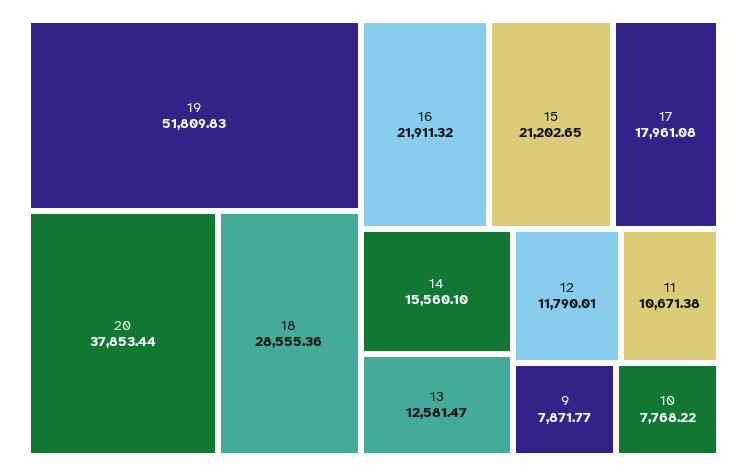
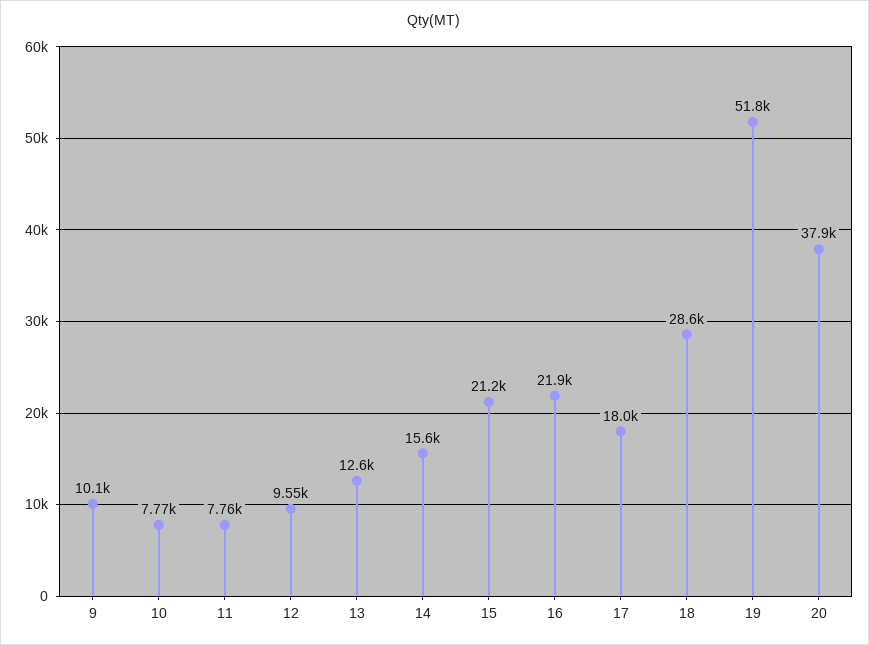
  {
    "19": 51809.83,
    "20": 37853.44,
    "18": 28555.36,
    "16": 21911.32,
    "15": 21202.65,
    "17": 17961.08,
    "14": 15560.1,
    "13": 12581.47,
-   "12": 11790.01,
+   "12": 9550,
-   "11": 10671.38,
+   "11": 7760,
-   "9": 7871.77,
+   "9": 10100,
    "10": 7768.22
  }

